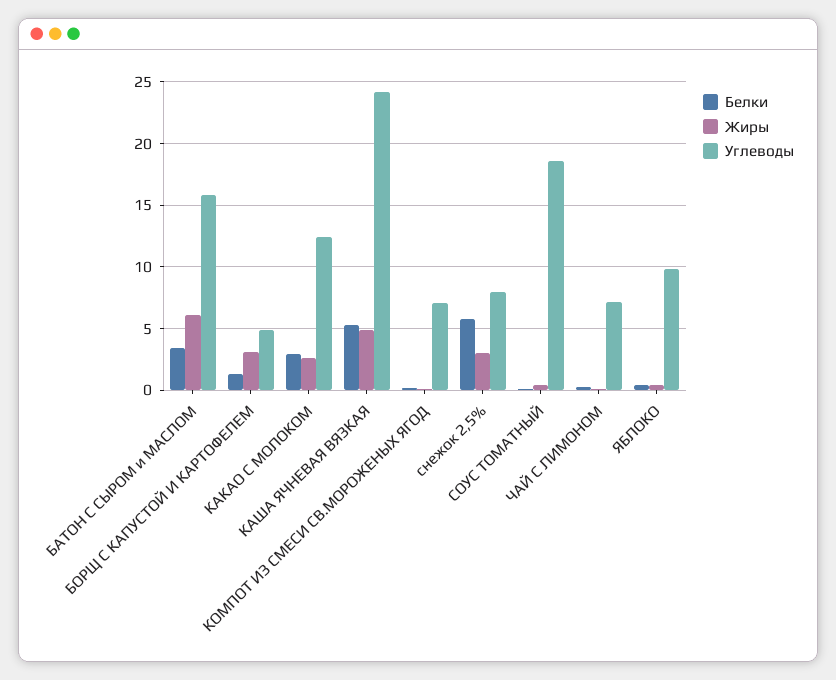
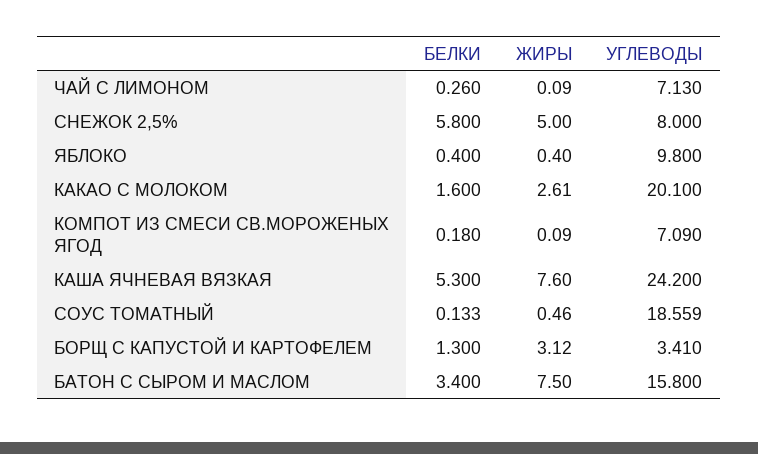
  {
    "Белки": {
      "БАТОН С СЫРОМ и МАСЛОМ": 3.4,
      "БОРЩ С КАПУСТОЙ И КАРТОФЕЛЕМ": 1.3,
-     "КАКАО С МОЛОКОМ": 3,
+     "КАКАО С МОЛОКОМ": 1.6,
      "КАША ЯЧНЕВАЯ ВЯЗКАЯ": 5.3,
      "КОМПОТ ИЗ СМЕСИ СВ.МОРОЖЕНЫХ ЯГОД": 0.18,
      "снежок 2,5%": 5.8,
      "СОУС ТОМАТНЫЙ": 0.133,
      "ЧАЙ С ЛИМОНОМ": 0.26,
      "ЯБЛОКО": 0.4
    },
    "Жиры": {
-     "БАТОН С СЫРОМ и МАСЛОМ": 6,
+     "БАТОН С СЫРОМ и МАСЛОМ": 7.5,
      "БОРЩ С КАПУСТОЙ И КАРТОФЕЛЕМ": 3.12,
      "КАКАО С МОЛОКОМ": 2.61,
-     "КАША ЯЧНЕВАЯ ВЯЗКАЯ": 5,
+     "КАША ЯЧНЕВАЯ ВЯЗКАЯ": 7.6,
      "КОМПОТ ИЗ СМЕСИ СВ.МОРОЖЕНЫХ ЯГОД": 0.09,
-     "снежок 2,5%": 3,
+     "снежок 2,5%": 5,
      "СОУС ТОМАТНЫЙ": 0.46,
      "ЧАЙ С ЛИМОНОМ": 0.09,
      "ЯБЛОКО": 0.4
    },
    "Углеводы": {
      "БАТОН С СЫРОМ и МАСЛОМ": 15.8,
-     "БОРЩ С КАПУСТОЙ И КАРТОФЕЛЕМ": 5,
+     "БОРЩ С КАПУСТОЙ И КАРТОФЕЛЕМ": 3.41,
-     "КАКАО С МОЛОКОМ": 12.5,
+     "КАКАО С МОЛОКОМ": 20.1,
      "КАША ЯЧНЕВАЯ ВЯЗКАЯ": 24.2,
      "КОМПОТ ИЗ СМЕСИ СВ.МОРОЖЕНЫХ ЯГОД": 7.09,
      "снежок 2,5%": 8,
      "СОУС ТОМАТНЫЙ": 18.559,
      "ЧАЙ С ЛИМОНОМ": 7.13,
      "ЯБЛОКО": 9.8
    }
  }

